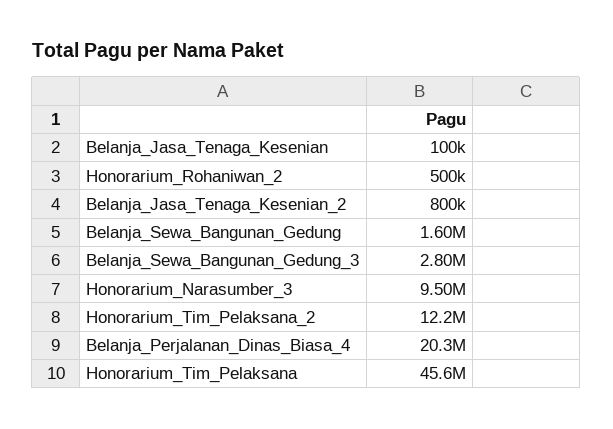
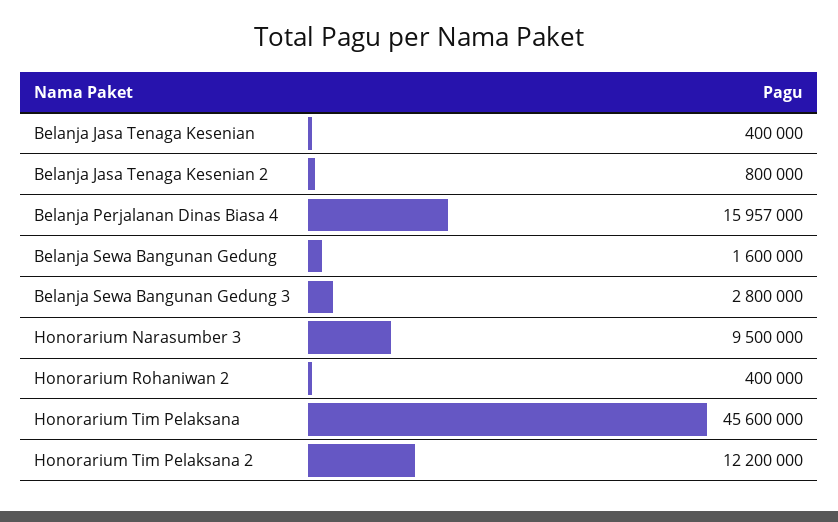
  {
-   "Belanja_Jasa_Tenaga_Kesenian": 100000,
+   "Belanja_Jasa_Tenaga_Kesenian": 400000,
-   "Honorarium_Rohaniwan_2": 500000,
+   "Honorarium_Rohaniwan_2": 400000,
    "Belanja_Jasa_Tenaga_Kesenian_2": 800000,
    "Belanja_Sewa_Bangunan_Gedung": 1600000,
    "Belanja_Sewa_Bangunan_Gedung_3": 2800000,
    "Honorarium_Narasumber_3": 9500000,
    "Honorarium_Tim_Pelaksana_2": 12200000,
-   "Belanja_Perjalanan_Dinas_Biasa_4": 20300000,
+   "Belanja_Perjalanan_Dinas_Biasa_4": 15957000,
    "Honorarium_Tim_Pelaksana": 45600000
  }

